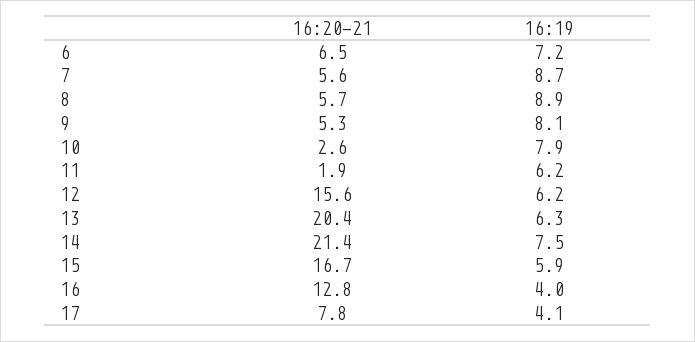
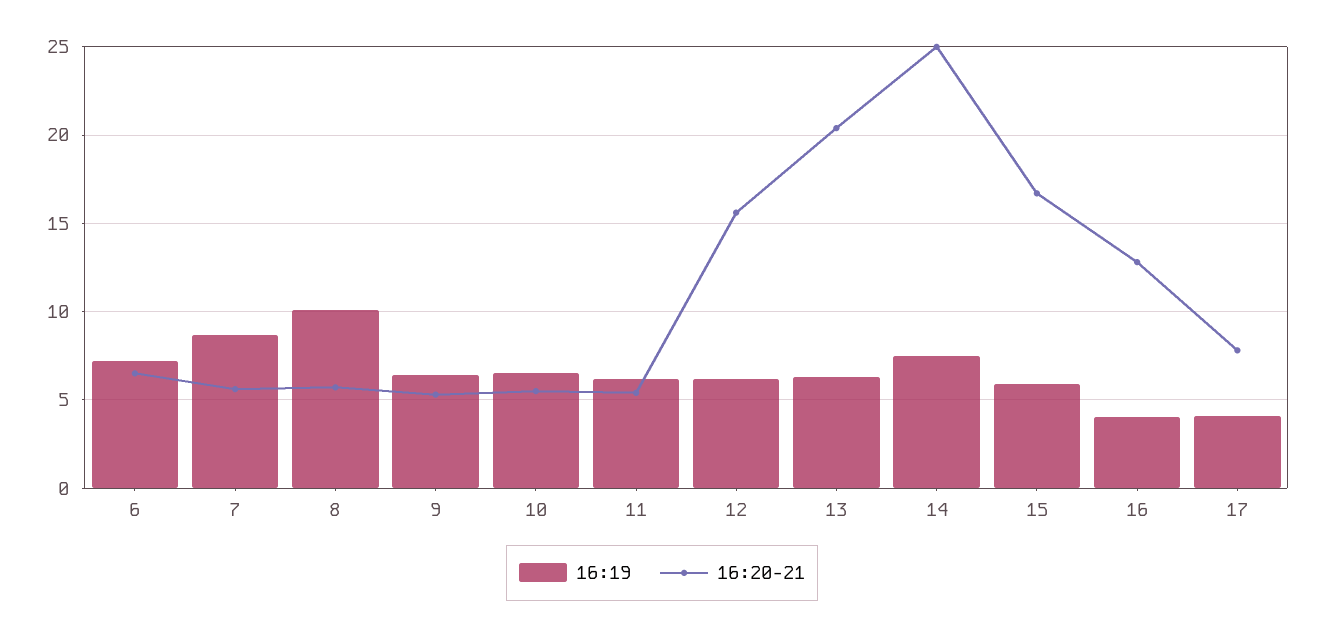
  {
    "16:20-21": {
      "6": 6.5,
      "7": 5.6,
      "8": 5.7,
      "9": 5.3,
-     "10": 2.6,
+     "10": 5.5,
-     "11": 1.9,
+     "11": 5.5,
      "12": 15.6,
      "13": 20.4,
-     "14": 21.4,
+     "14": 25,
      "15": 16.7,
      "16": 12.8,
      "17": 7.8
    },
    "16:19": {
      "6": 7.2,
      "7": 8.7,
-     "8": 8.9,
+     "8": 10,
-     "9": 8.1,
+     "9": 6.5,
-     "10": 7.9,
+     "10": 6.5,
      "11": 6.2,
      "12": 6.2,
      "13": 6.3,
      "14": 7.5,
      "15": 5.9,
      "16": 4,
      "17": 4.1
    }
  }

